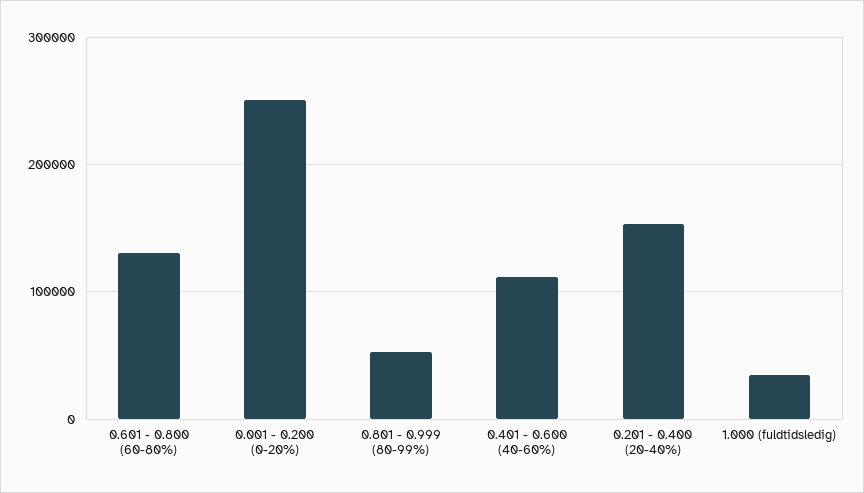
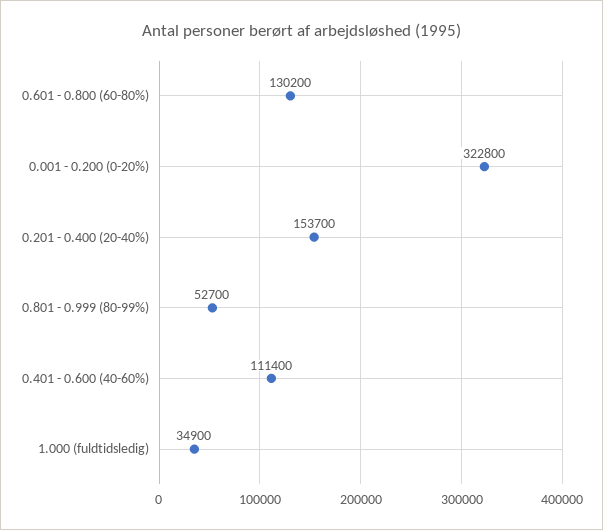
  {
    "0.601 - 0.800 (60-80%)": 130200,
-   "0.001 - 0.200 (0-20%)": 250000,
+   "0.001 - 0.200 (0-20%)": 322800,
    "0.801 - 0.999 (80-99%)": 52700,
    "0.401 - 0.600 (40-60%)": 111400,
    "0.201 - 0.400 (20-40%)": 153700,
    "1.000 (fuldtidsledig)": 34900
  }

